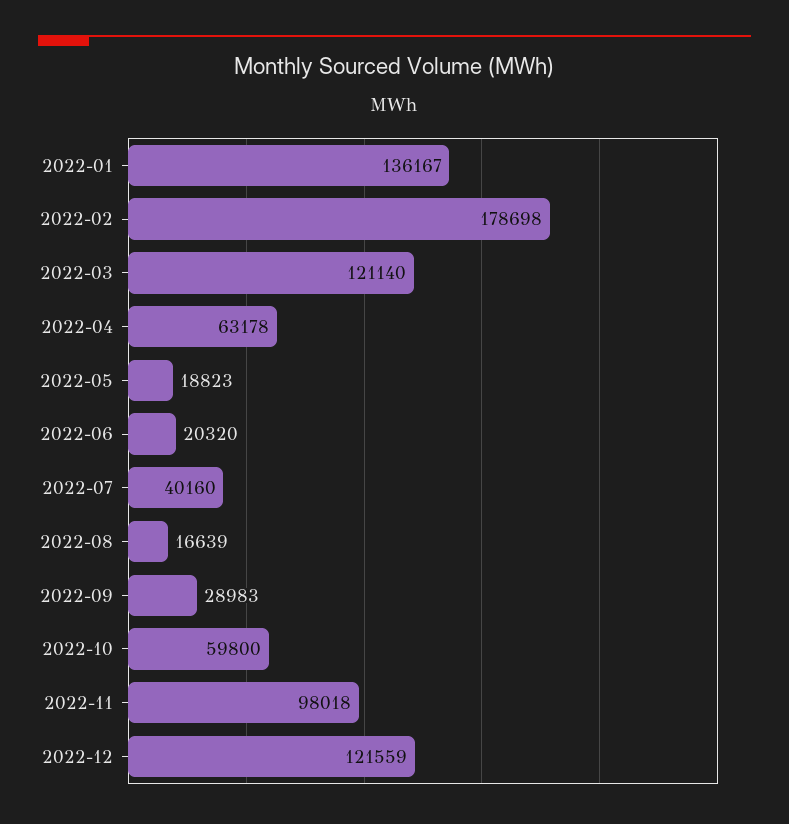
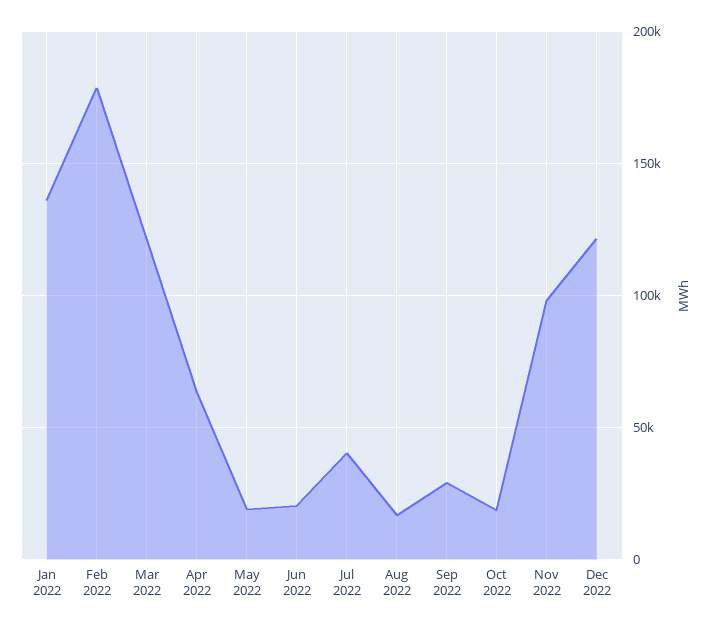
  {
    "2022-01": 136167,
    "2022-02": 178698,
    "2022-03": 121140,
    "2022-04": 63178,
    "2022-05": 18823,
    "2022-06": 20320,
    "2022-07": 40160,
    "2022-08": 16639,
    "2022-09": 28983,
-   "2022-10": 59800,
+   "2022-10": 20000,
    "2022-11": 98018,
    "2022-12": 121559
  }

